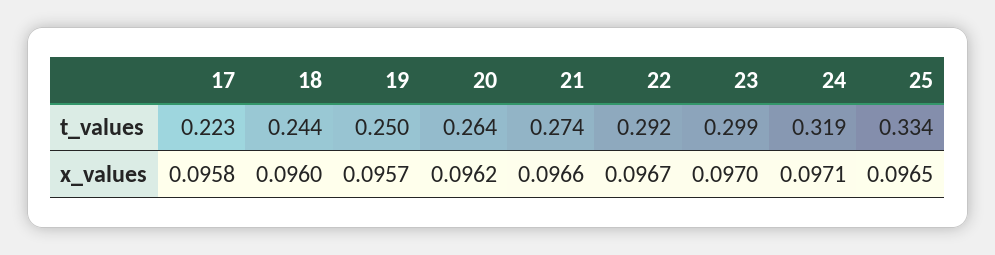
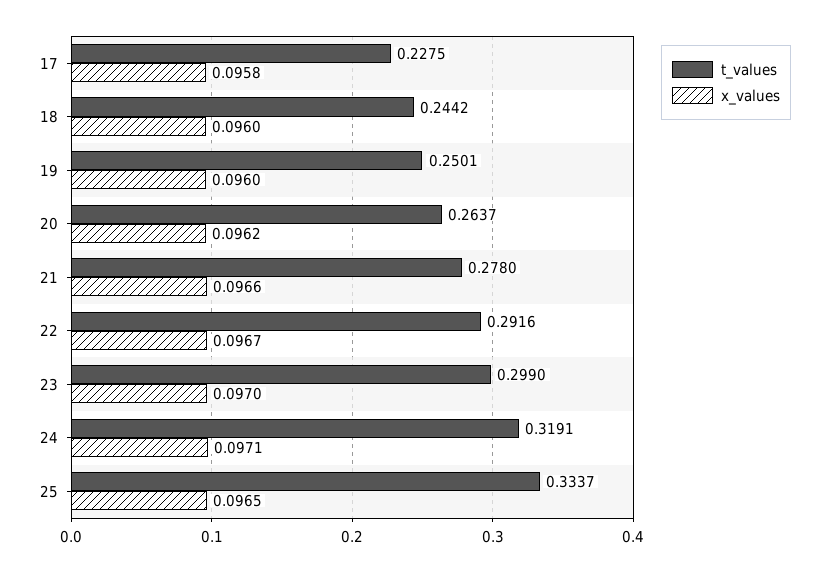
  {
    "t_values": {
-     "17": 0.223,
+     "17": 0.2275,
      "18": 0.2442,
      "19": 0.2501,
      "20": 0.2637,
-     "21": 0.274,
+     "21": 0.278,
      "22": 0.2916,
      "23": 0.299,
      "24": 0.3191,
      "25": 0.3337
    },
    "x_values": {
      "17": 0.0958,
      "18": 0.096,
-     "19": 0.0957,
+     "19": 0.096,
      "20": 0.0962,
      "21": 0.0966,
      "22": 0.0967,
      "23": 0.097,
      "24": 0.0971,
      "25": 0.0965
    }
  }

